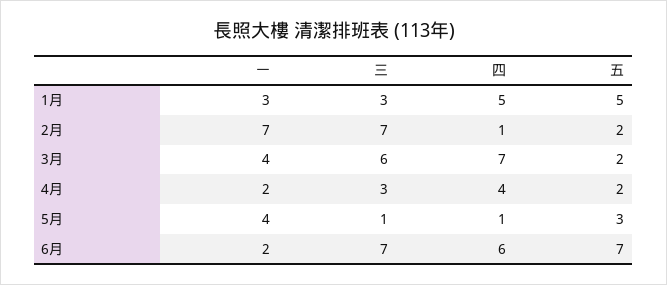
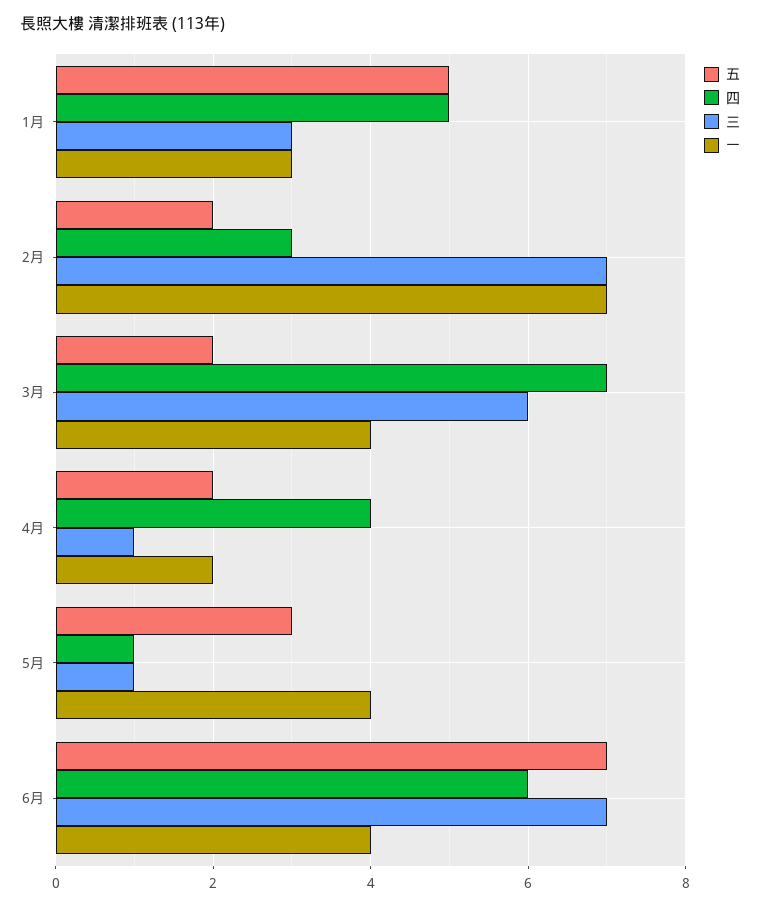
  {
    "一": {
      "1月": 3,
      "2月": 7,
      "3月": 4,
      "4月": 2,
      "5月": 4,
-     "6月": 2
+     "6月": 4
    },
    "三": {
      "1月": 3,
      "2月": 7,
      "3月": 6,
-     "4月": 3,
+     "4月": 1,
      "5月": 1,
      "6月": 7
    },
    "四": {
      "1月": 5,
-     "2月": 1,
+     "2月": 3,
      "3月": 7,
      "4月": 4,
      "5月": 1,
      "6月": 6
    },
    "五": {
      "1月": 5,
      "2月": 2,
      "3月": 2,
      "4月": 2,
      "5月": 3,
      "6月": 7
    }
  }

